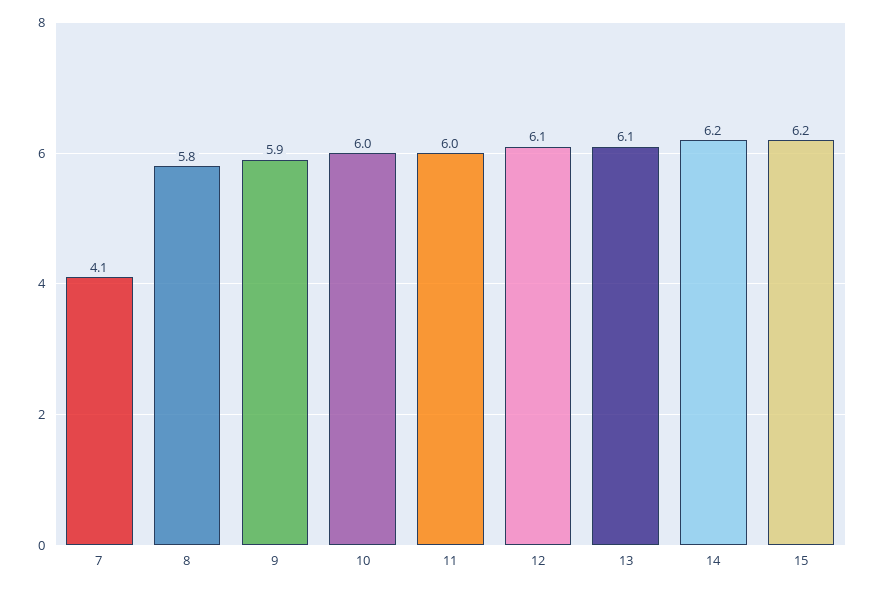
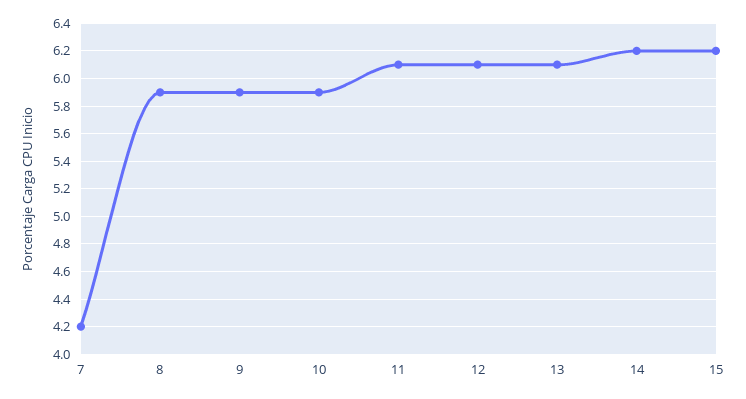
  {
-   "7": 4.1,
+   "7": 4.2,
-   "8": 5.8,
+   "8": 5.9,
    "9": 5.9,
-   "10": 6,
+   "10": 5.9,
-   "11": 6,
+   "11": 6.1,
    "12": 6.1,
    "13": 6.1,
    "14": 6.2,
    "15": 6.2
  }

